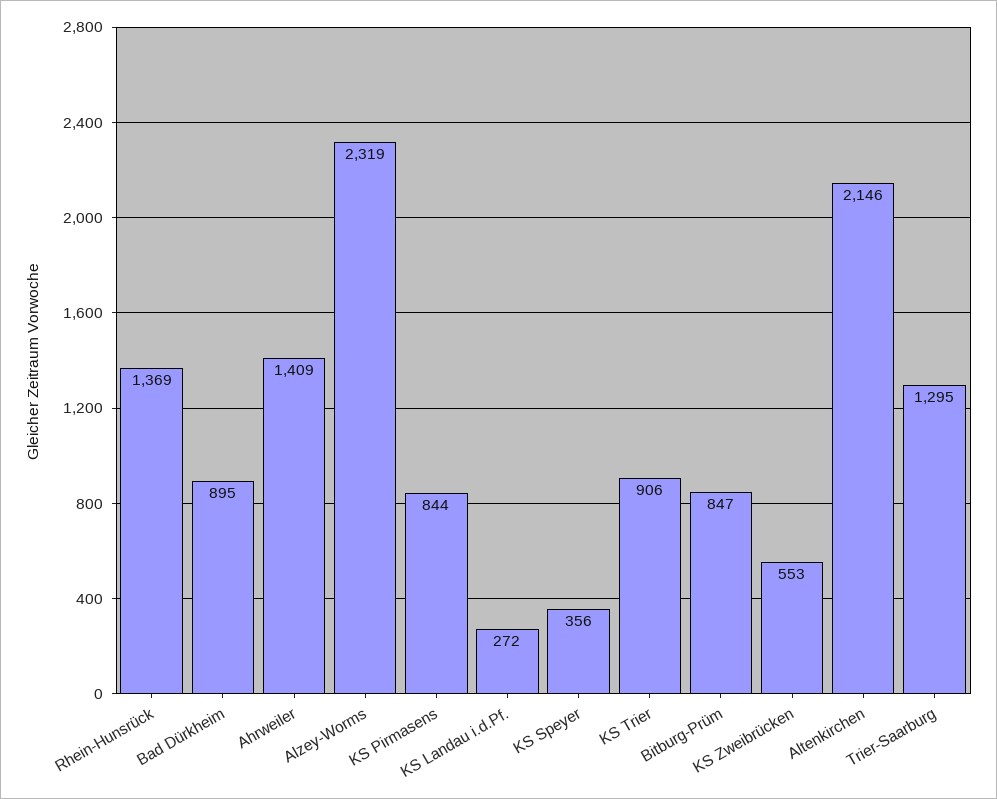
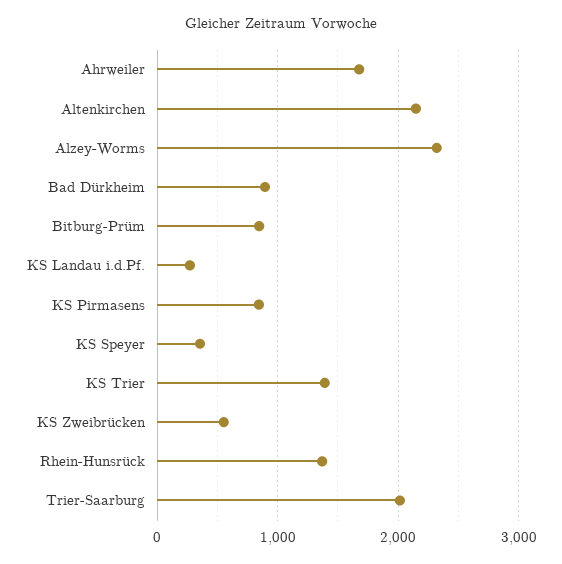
  {
    "Rhein-Hunsrück": 1369,
    "Bad Dürkheim": 895,
-   "Ahrweiler": 1409,
+   "Ahrweiler": 1700,
    "Alzey-Worms": 2319,
    "KS Pirmasens": 844,
    "KS Landau i.d.Pf.": 272,
    "KS Speyer": 356,
-   "KS Trier": 906,
+   "KS Trier": 1400,
    "Bitburg-Prüm": 847,
    "KS Zweibrücken": 553,
    "Altenkirchen": 2146,
-   "Trier-Saarburg": 1295
+   "Trier-Saarburg": 2000
  }

